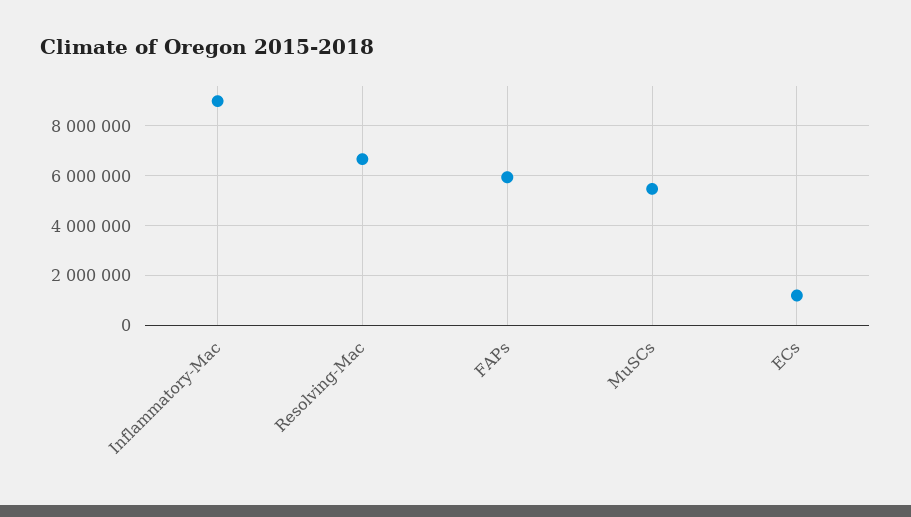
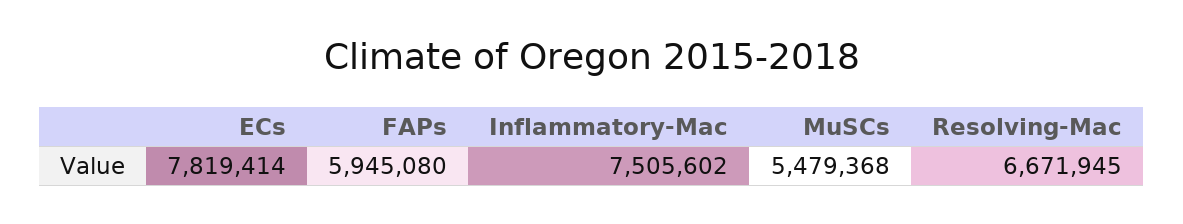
  {
-   "Inflammatory-Mac": 9000000,
+   "Inflammatory-Mac": 7505602,
    "Resolving-Mac": 6671945,
    "FAPs": 5945080,
    "MuSCs": 5479368,
-   "ECs": 1250000
+   "ECs": 7819414
  }

